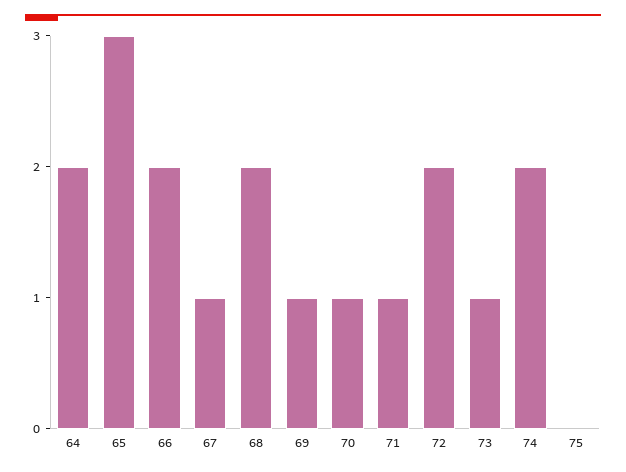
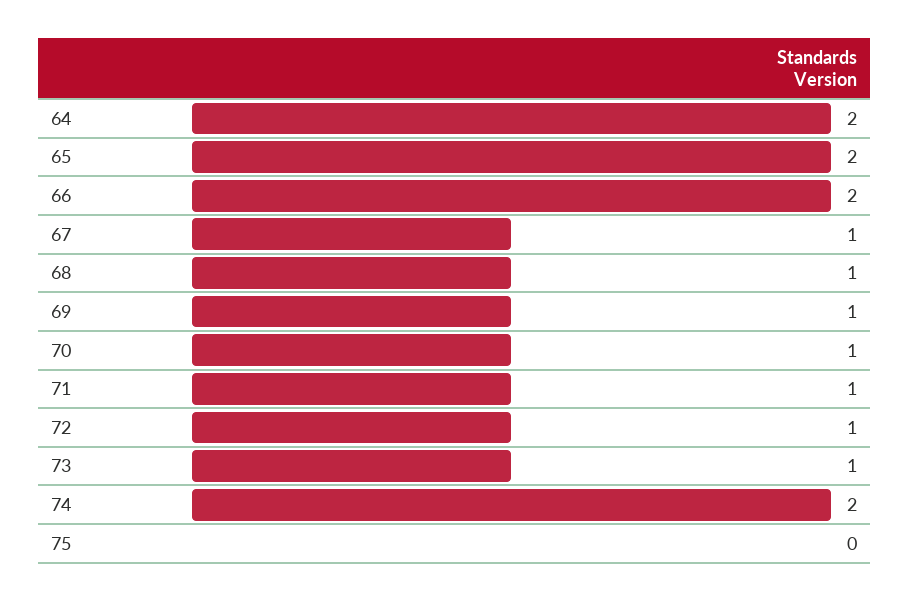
  {
    "64": 2,
-   "65": 3,
+   "65": 2,
    "66": 2,
    "67": 1,
-   "68": 2,
+   "68": 1,
    "69": 1,
    "70": 1,
    "71": 1,
-   "72": 2,
+   "72": 1,
    "73": 1,
    "74": 2,
    "75": 0
  }

